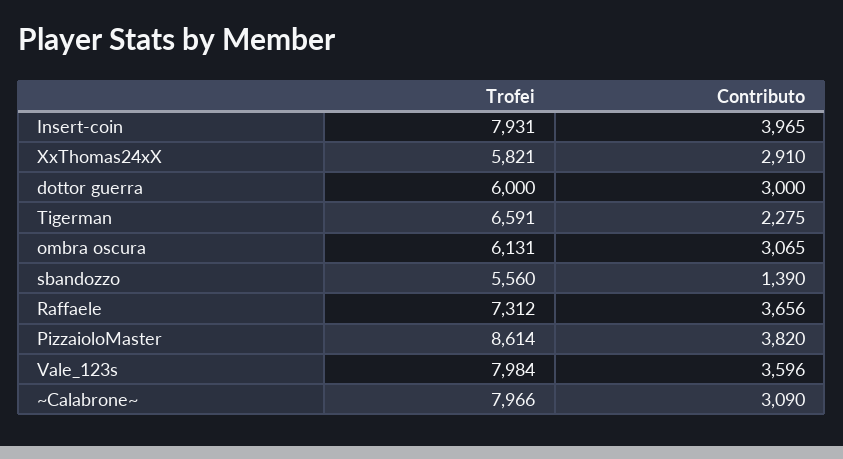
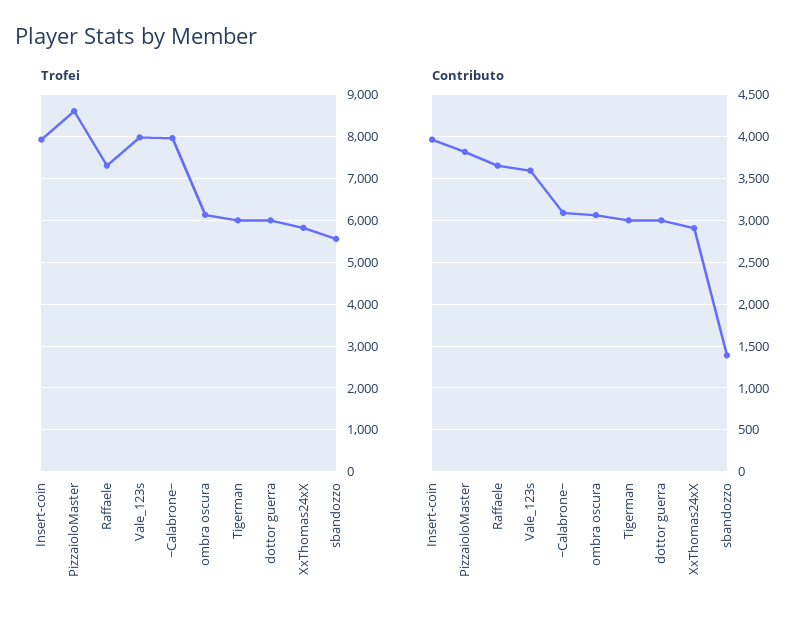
  {
    "Trofei": {
      "Insert-coin": 7931,
      "XxThomas24xX": 5821,
      "dottor guerra": 6000,
-     "Tigerman": 6591,
+     "Tigerman": 6000,
      "ombra oscura": 6131,
      "sbandozzo": 5560,
      "Raffaele": 7312,
      "PizzaioloMaster": 8614,
      "Vale_123s": 7984,
      "~Calabrone~": 7966
    },
    "Contributo": {
      "Insert-coin": 3965,
      "XxThomas24xX": 2910,
      "dottor guerra": 3000,
-     "Tigerman": 2275,
+     "Tigerman": 3000,
      "ombra oscura": 3065,
      "sbandozzo": 1390,
      "Raffaele": 3656,
      "PizzaioloMaster": 3820,
      "Vale_123s": 3596,
      "~Calabrone~": 3090
    }
  }

